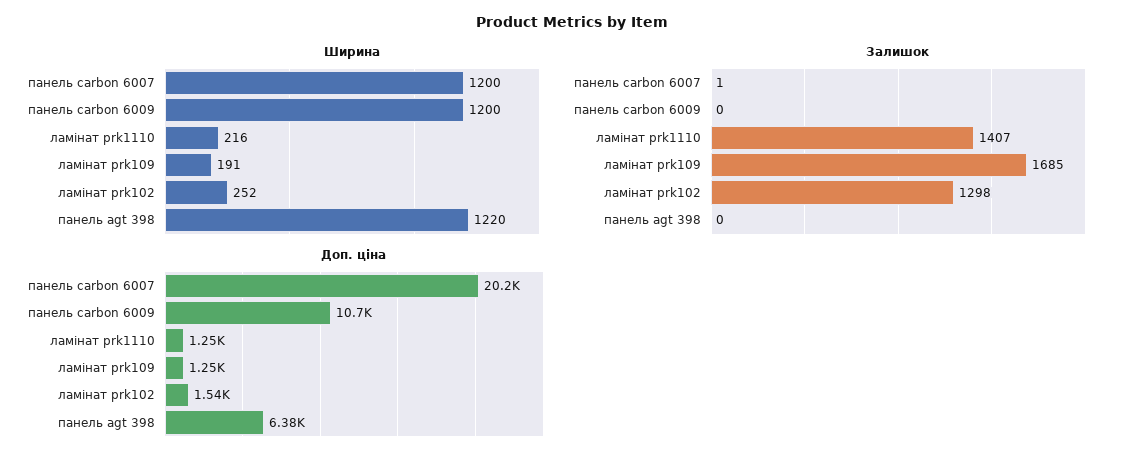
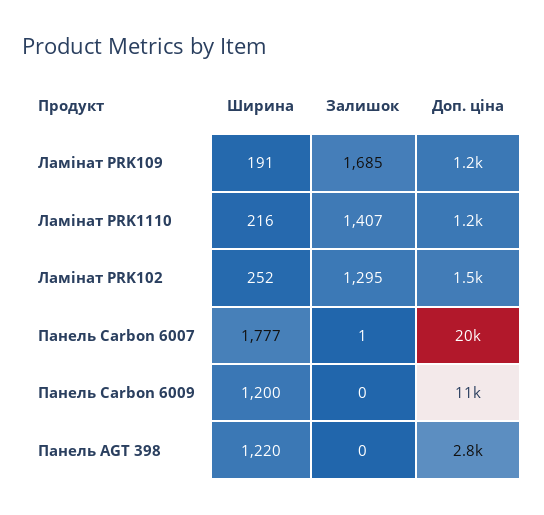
  {
    "Ширина": {
-     "панель carbon 6007": 1200,
+     "панель carbon 6007": 1777,
      "панель carbon 6009": 1200,
      "ламінат prk1110": 216,
      "ламінат prk109": 191,
      "ламінат prk102": 252,
      "панель agt 398": 1220
    },
    "Залишок": {
      "панель carbon 6007": 1,
      "панель carbon 6009": 0,
      "ламінат prk1110": 1407,
      "ламінат prk109": 1685,
-     "ламінат prk102": 1298,
+     "ламінат prk102": 1295,
      "панель agt 398": 0
    },
    "Доп. ціна": {
      "панель carbon 6007": 20200,
      "панель carbon 6009": 10700,
      "ламінат prk1110": 1250,
      "ламінат prk109": 1250,
      "ламінат prk102": 1540,
-     "панель agt 398": 6380
+     "панель agt 398": 2800
    }
  }

